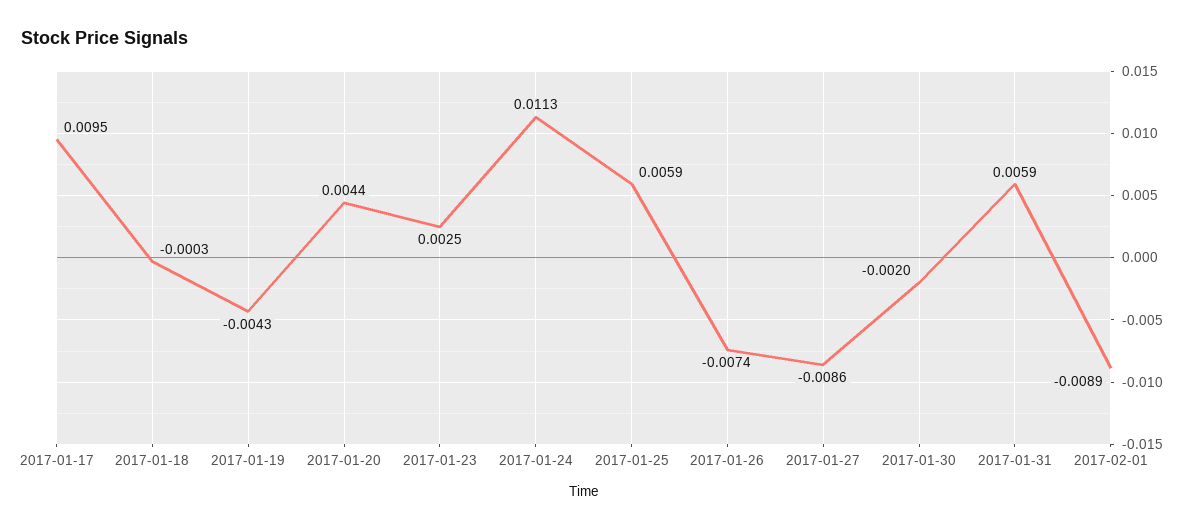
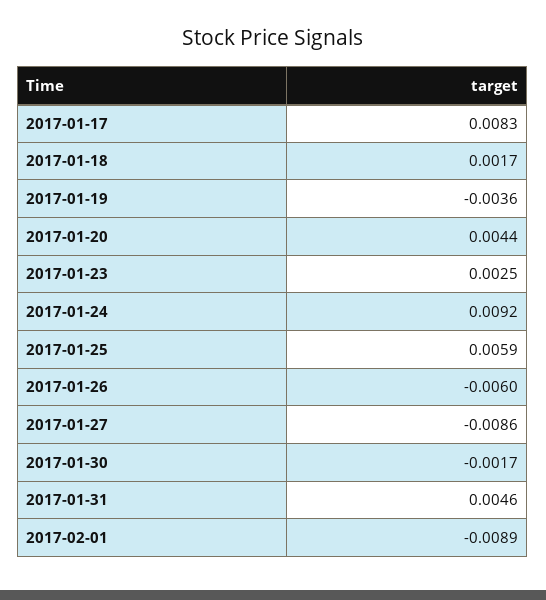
  {
-   "2017-01-17": 0.0095,
+   "2017-01-17": 0.0083,
-   "2017-01-18": -0.0003,
+   "2017-01-18": 0.0017,
-   "2017-01-19": -0.0043,
+   "2017-01-19": -0.0036,
    "2017-01-20": 0.0044,
    "2017-01-23": 0.0025,
-   "2017-01-24": 0.0113,
+   "2017-01-24": 0.0092,
    "2017-01-25": 0.0059,
-   "2017-01-26": -0.0074,
+   "2017-01-26": -0.006,
    "2017-01-27": -0.0086,
-   "2017-01-30": -0.002,
+   "2017-01-30": -0.0017,
-   "2017-01-31": 0.0059,
+   "2017-01-31": 0.0046,
    "2017-02-01": -0.0089
  }

